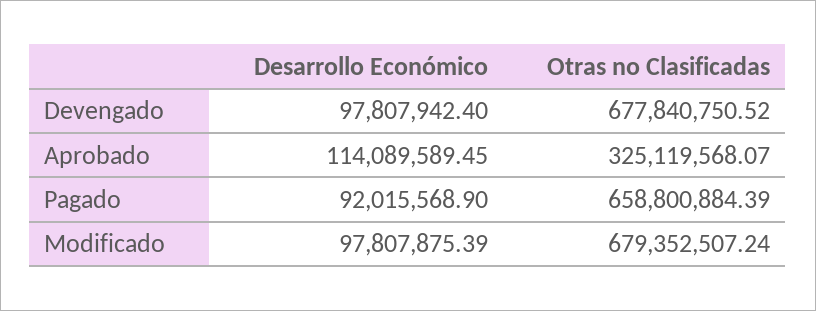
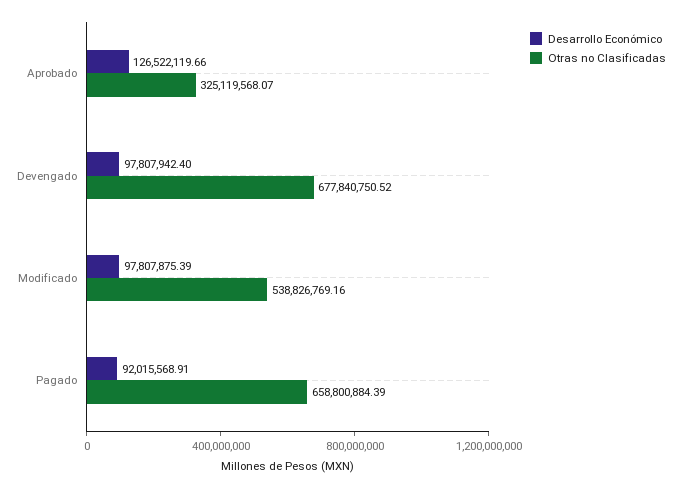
  {
    "Desarrollo Económico": {
      "Devengado": 97807942.4,
-     "Aprobado": 114089589.45,
+     "Aprobado": 126522119.66,
-     "Pagado": 92015568.9,
+     "Pagado": 92015568.91,
      "Modificado": 97807875.39
    },
    "Otras no Clasificadas": {
      "Devengado": 677840750.52,
      "Aprobado": 325119568.07,
      "Pagado": 658800884.39,
-     "Modificado": 679352507.24
+     "Modificado": 538826769.16
    }
  }

